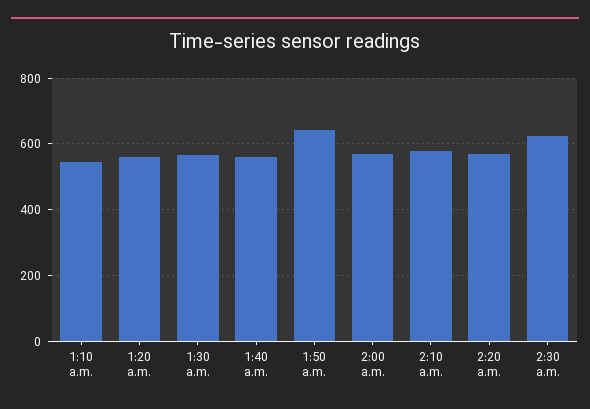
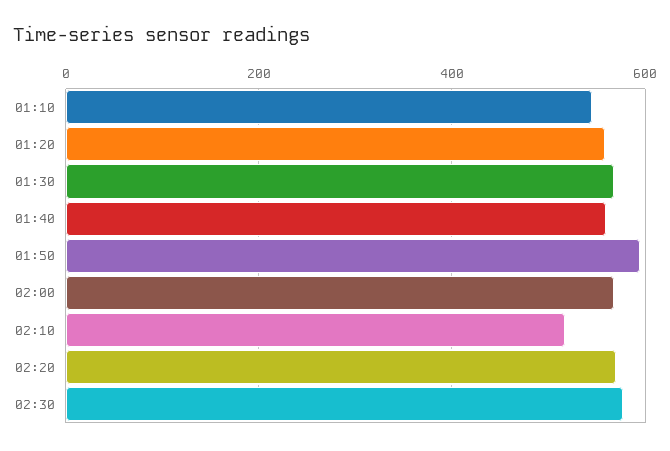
  {
    "1:10 a.m.": 540,
    "1:20 a.m.": 560,
    "1:30 a.m.": 560,
    "1:40 a.m.": 560,
-   "1:50 a.m.": 640,
+   "1:50 a.m.": 600,
    "2:00 a.m.": 560,
-   "2:10 a.m.": 580,
+   "2:10 a.m.": 520,
    "2:20 a.m.": 560,
-   "2:30 a.m.": 620
+   "2:30 a.m.": 580
  }

